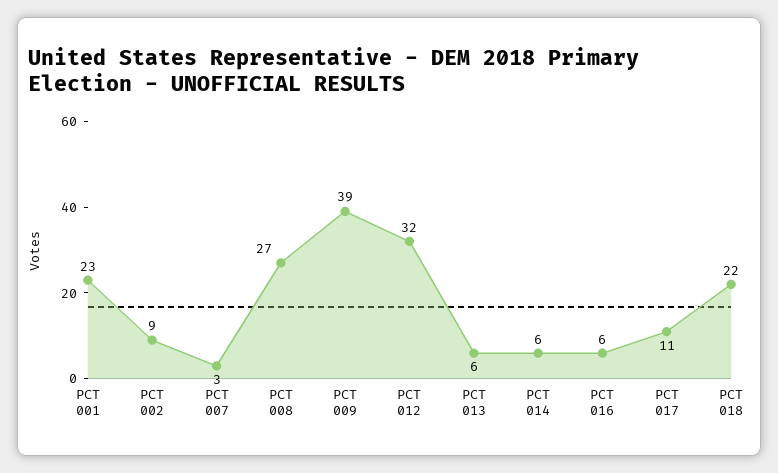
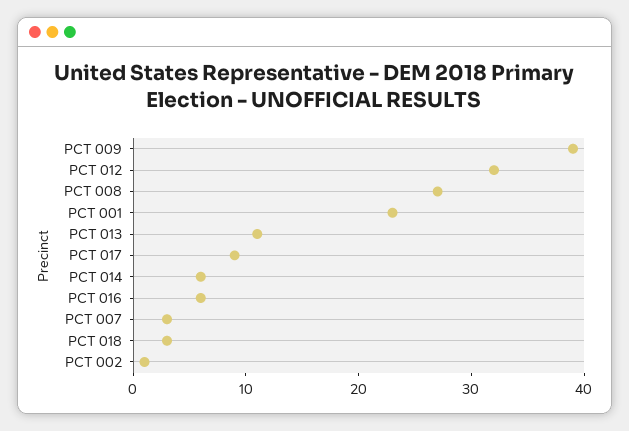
  {
    "PCT 001": 23,
-   "PCT 002": 9,
+   "PCT 002": 1,
    "PCT 007": 3,
    "PCT 008": 27,
    "PCT 009": 39,
    "PCT 012": 32,
-   "PCT 013": 6,
+   "PCT 013": 11,
    "PCT 014": 6,
    "PCT 016": 6,
-   "PCT 017": 11,
+   "PCT 017": 9,
-   "PCT 018": 22
+   "PCT 018": 3
  }

